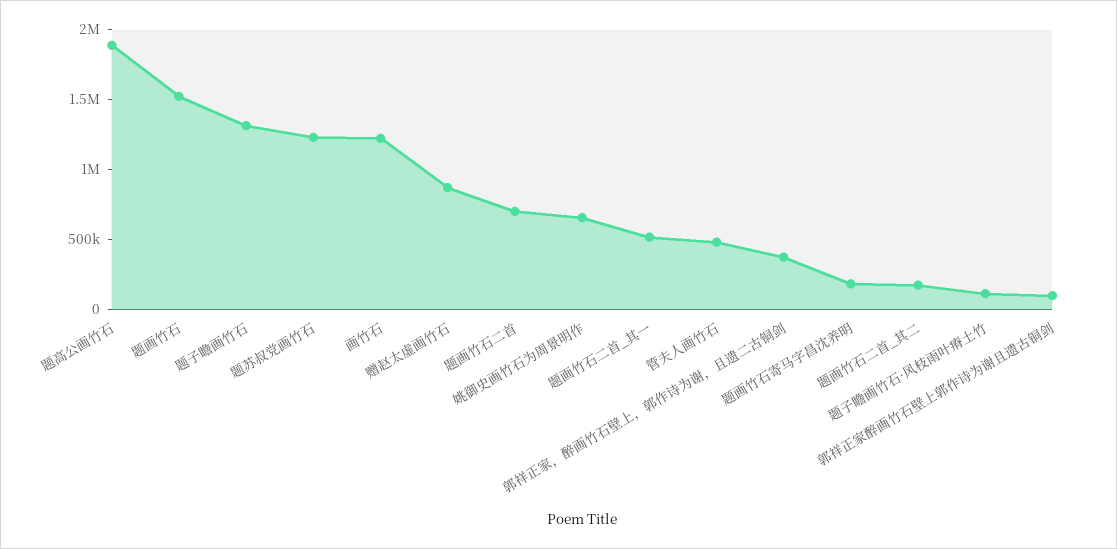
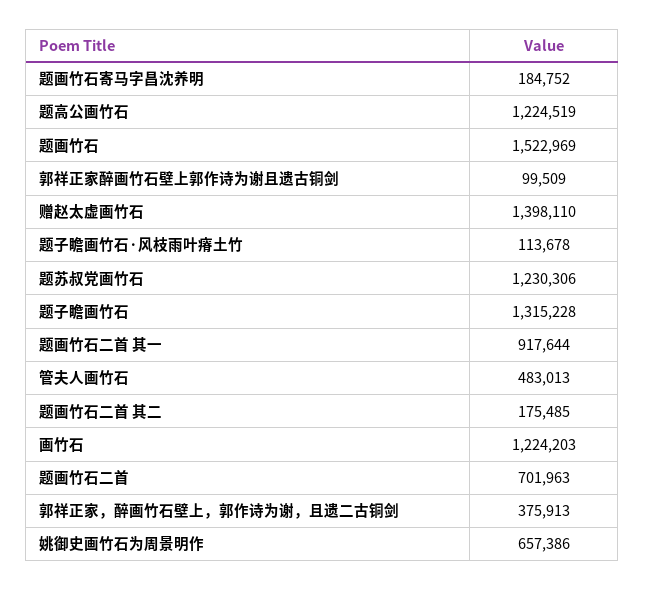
  {
-   "题高公画竹石": 1900000,
+   "题高公画竹石": 1224519,
    "题画竹石": 1522969,
    "题子瞻画竹石": 1315228,
    "题苏叔党画竹石": 1230306,
    "画竹石": 1224203,
-   "赠赵太虚画竹石": 900000,
+   "赠赵太虚画竹石": 1398110,
    "题画竹石二首": 701963,
    "姚御史画竹石为周景明作": 657386,
-   "题画竹石二首_其一": 500000,
+   "题画竹石二首_其一": 917644,
    "管夫人画竹石": 483013,
    "郭祥正家，醉画竹石壁上，郭作诗为谢，且遗二古铜剑": 375913,
    "题画竹石寄马字昌沈养明": 184752,
    "题画竹石二首_其二": 175485,
    "题子瞻画竹石·风枝雨叶瘠土竹": 113678,
    "郭祥正家醉画竹石壁上郭作诗为谢且遗古铜剑": 99509
  }

